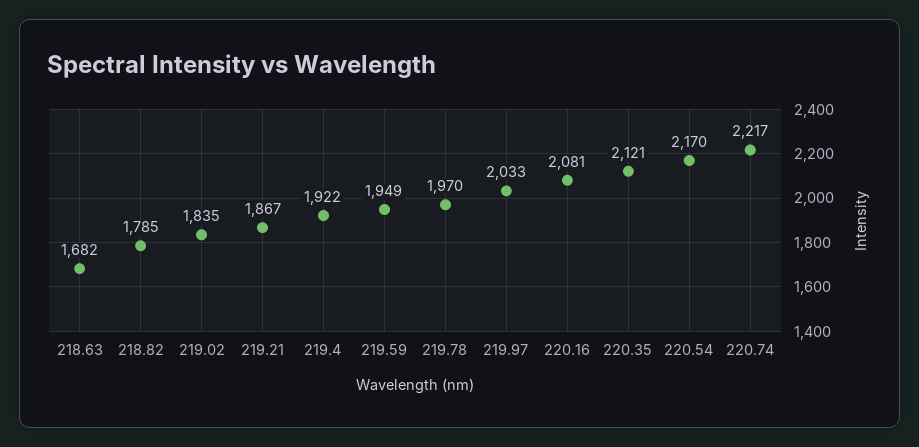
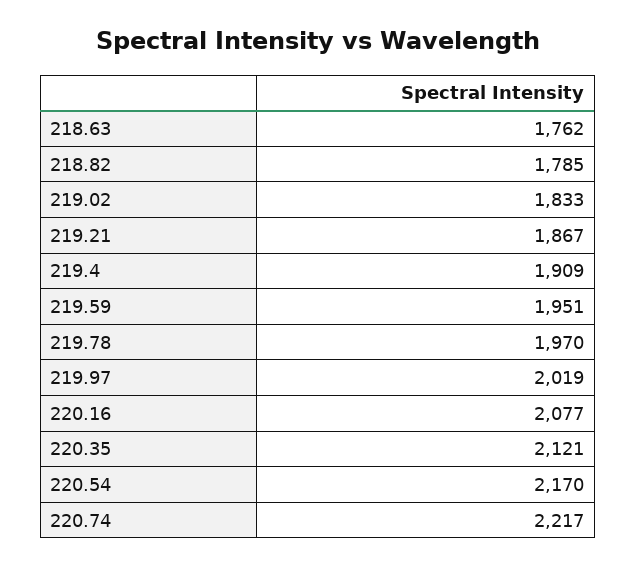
  {
-   "218.63": 1682,
+   "218.63": 1762,
    "218.82": 1785,
-   "219.02": 1835,
+   "219.02": 1833,
    "219.21": 1867,
-   "219.4": 1922,
+   "219.4": 1909,
-   "219.59": 1949,
+   "219.59": 1951,
    "219.78": 1970,
-   "219.97": 2033,
+   "219.97": 2019,
-   "220.16": 2081,
+   "220.16": 2077,
    "220.35": 2121,
    "220.54": 2170,
    "220.74": 2217
  }

